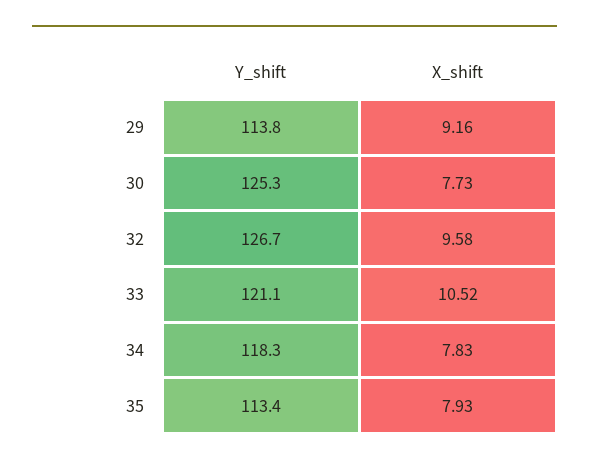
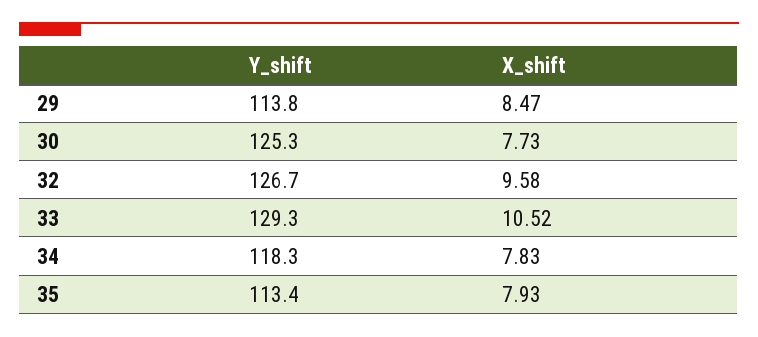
  {
    "Y_shift": {
      "29": 113.8,
      "30": 125.3,
      "32": 126.7,
-     "33": 121.1,
+     "33": 129.3,
      "34": 118.3,
      "35": 113.4
    },
    "X_shift": {
-     "29": 9.16,
+     "29": 8.47,
      "30": 7.73,
      "32": 9.58,
      "33": 10.52,
      "34": 7.83,
      "35": 7.93
    }
  }

